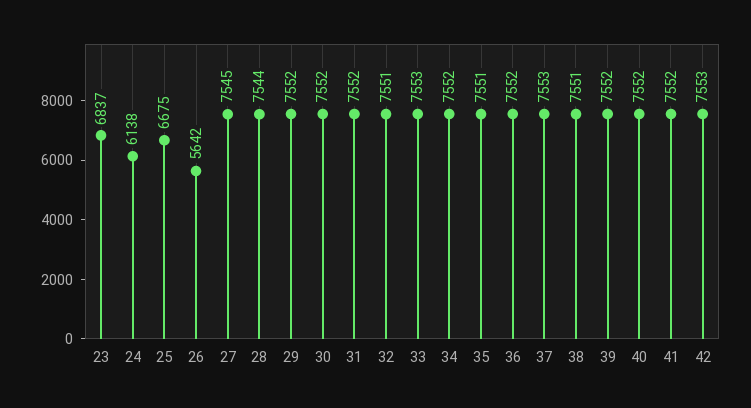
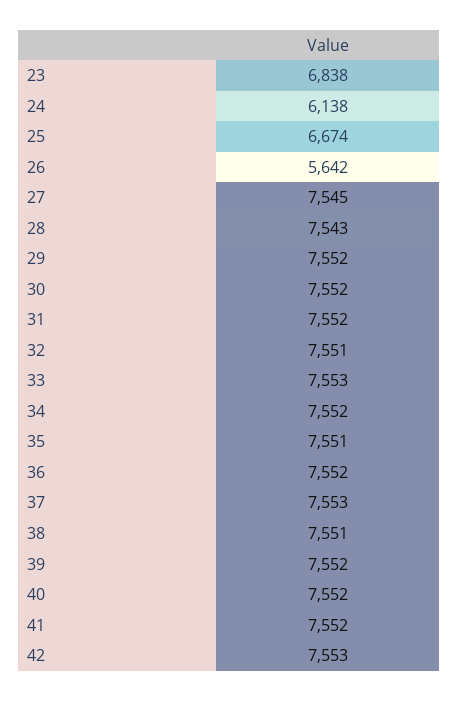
  {
-   "23": 6837,
+   "23": 6838,
    "24": 6138,
-   "25": 6675,
+   "25": 6674,
    "26": 5642,
    "27": 7545,
-   "28": 7544,
+   "28": 7543,
    "29": 7552,
    "30": 7552,
    "31": 7552,
    "32": 7551,
    "33": 7553,
    "34": 7552,
    "35": 7551,
    "36": 7552,
    "37": 7553,
    "38": 7551,
    "39": 7552,
    "40": 7552,
    "41": 7552,
    "42": 7553
  }

